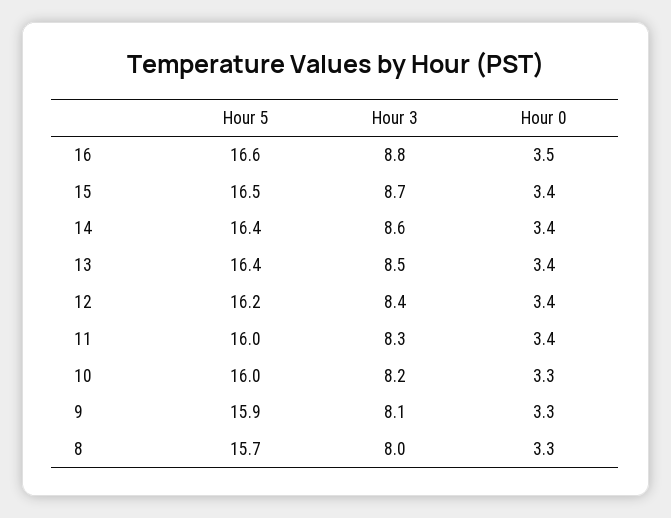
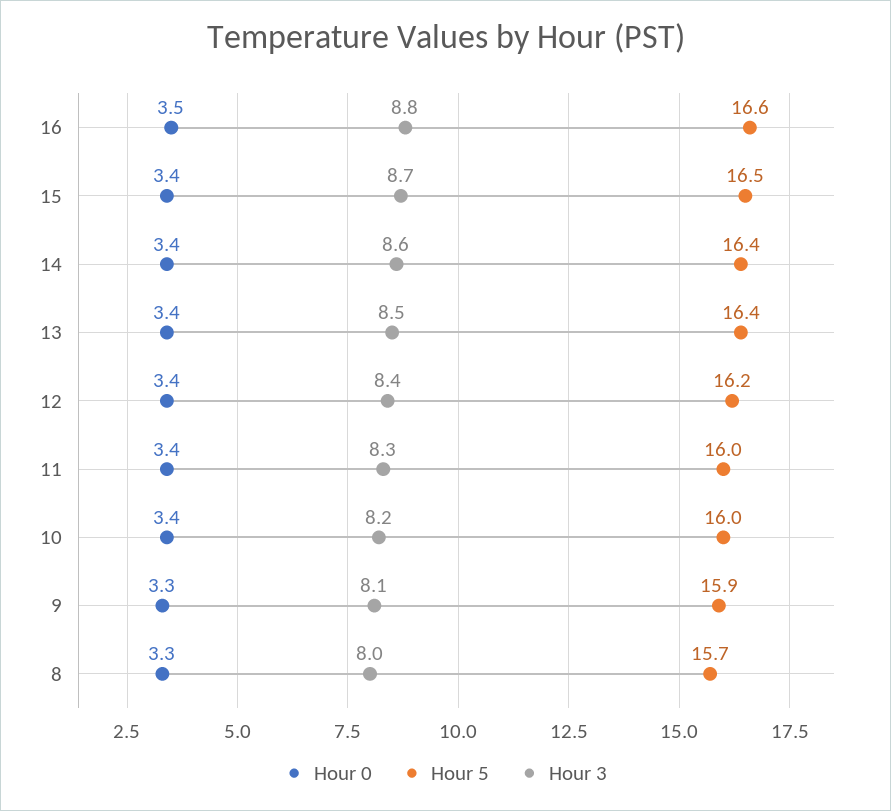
  {
    "Hour 5": {
      "16": 16.6,
      "15": 16.5,
      "14": 16.4,
      "13": 16.4,
      "12": 16.2,
      "11": 16,
      "10": 16,
      "9": 15.9,
      "8": 15.7
    },
    "Hour 3": {
      "16": 8.8,
      "15": 8.7,
      "14": 8.6,
      "13": 8.5,
      "12": 8.4,
      "11": 8.3,
      "10": 8.2,
      "9": 8.1,
      "8": 8
    },
    "Hour 0": {
      "16": 3.5,
      "15": 3.4,
      "14": 3.4,
      "13": 3.4,
      "12": 3.4,
      "11": 3.4,
-     "10": 3.3,
+     "10": 3.4,
      "9": 3.3,
      "8": 3.3
    }
  }

